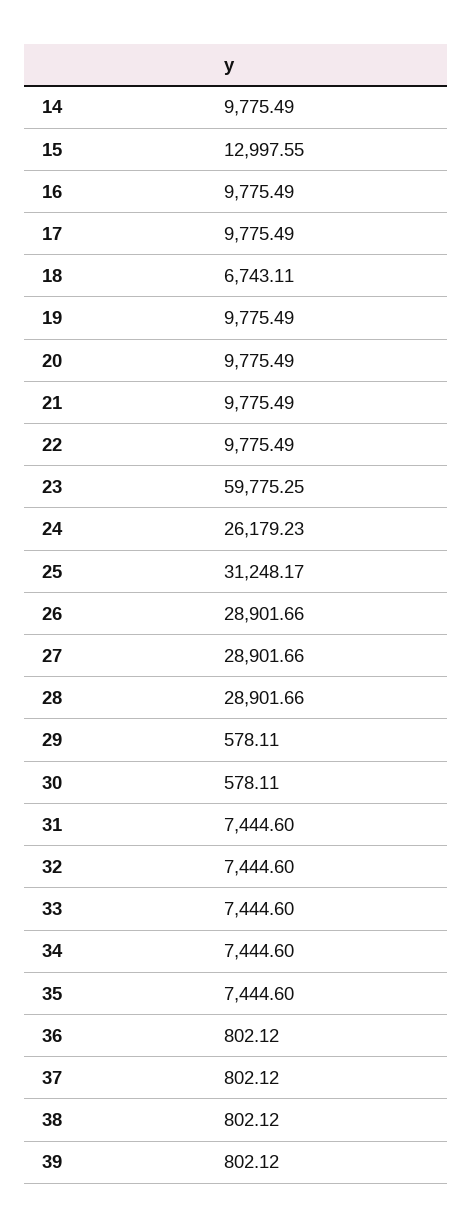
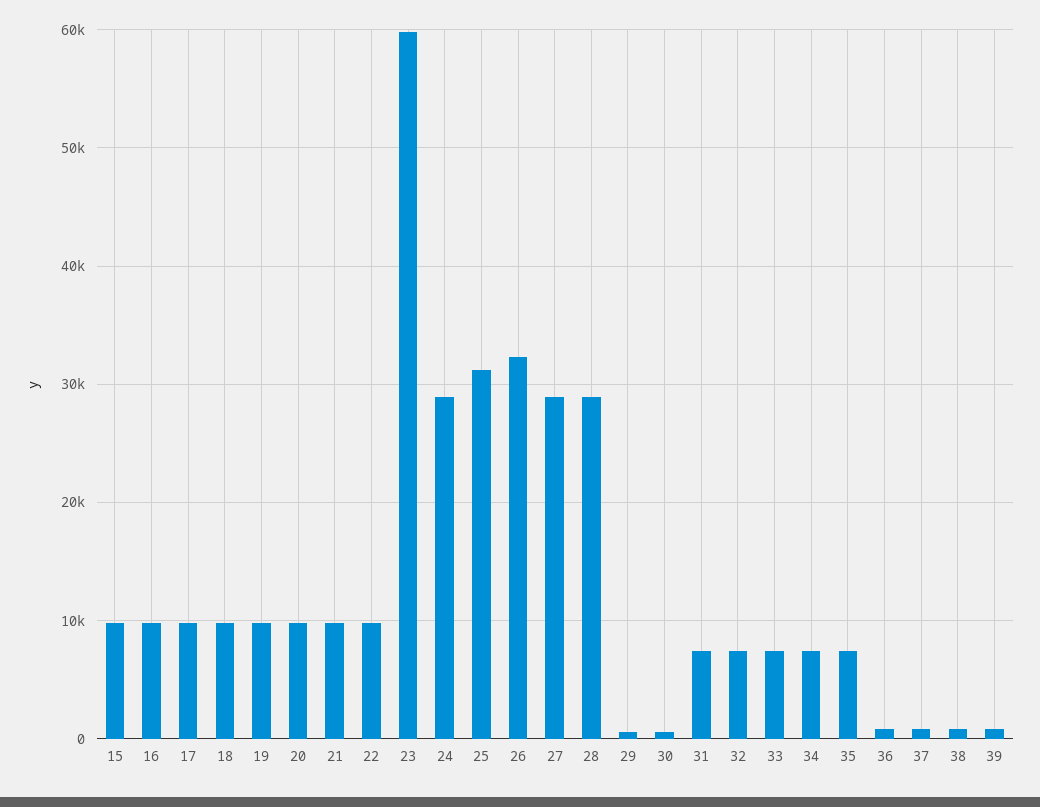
  {
-   "14": 9775.49,
-   "15": 12997.55,
+   "15": 10000,
    "16": 9775.49,
    "17": 9775.49,
-   "18": 6743.11,
+   "18": 10000,
    "19": 9775.49,
    "20": 9775.49,
    "21": 9775.49,
    "22": 9775.49,
    "23": 59775.25,
-   "24": 26179.23,
+   "24": 29000,
    "25": 31248.17,
-   "26": 28901.66,
+   "26": 32000,
    "27": 28901.66,
    "28": 28901.66,
    "29": 578.11,
    "30": 578.11,
    "31": 7444.6,
    "32": 7444.6,
    "33": 7444.6,
    "34": 7444.6,
    "35": 7444.6,
    "36": 802.12,
    "37": 802.12,
    "38": 802.12,
    "39": 802.12
  }

